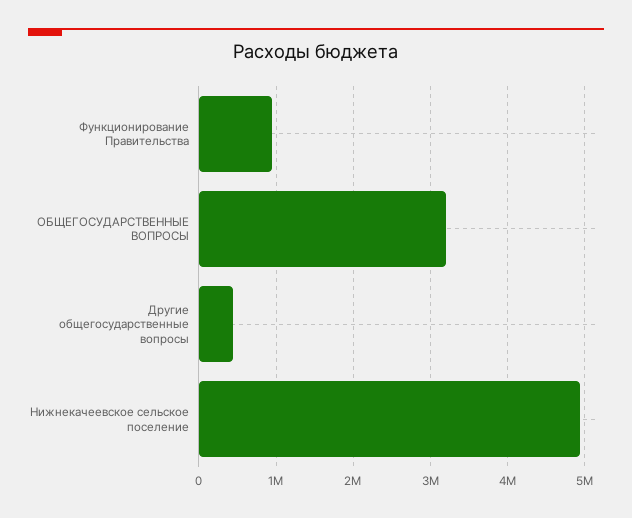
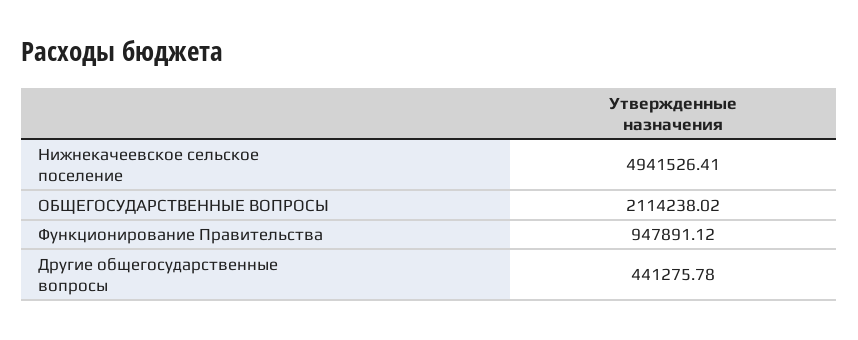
  {
    "Функционирование Правительства": 947891.12,
-   "ОБЩЕГОСУДАРСТВЕННЫЕ ВОПРОСЫ": 3200000,
+   "ОБЩЕГОСУДАРСТВЕННЫЕ ВОПРОСЫ": 2114238.02,
    "Другие общегосударственные вопросы": 441275.78,
    "Нижнекачеевское сельское поселение": 4941526.41
  }

